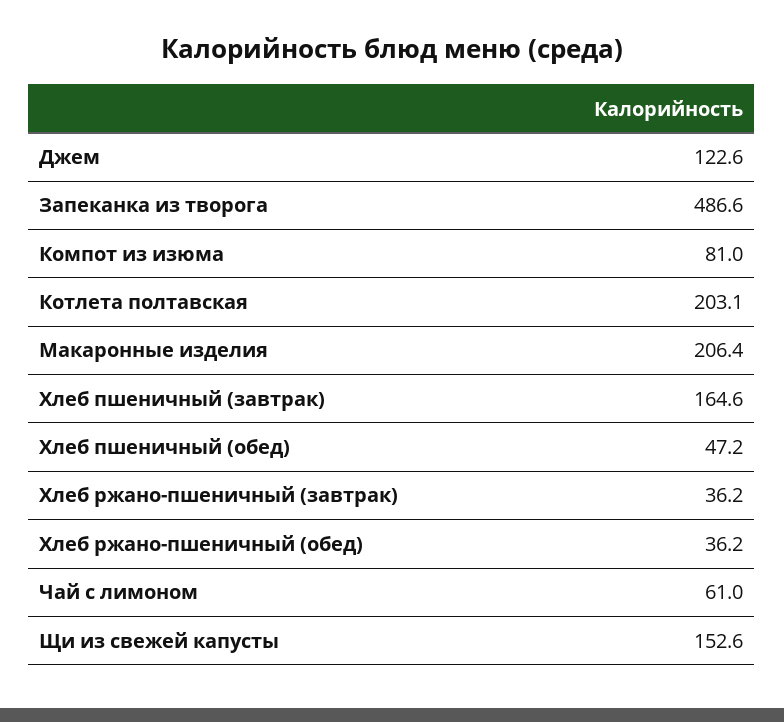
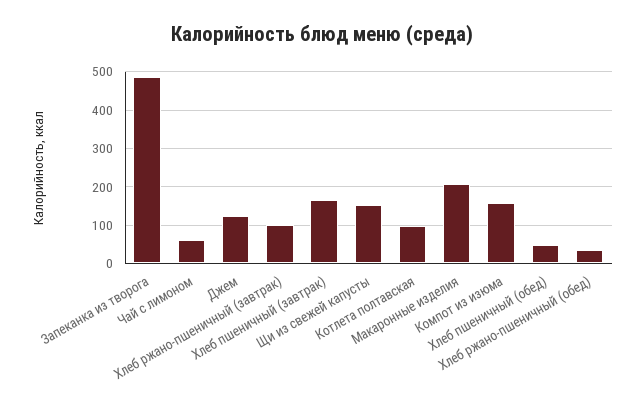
  {
    "Джем": 122.6,
    "Запеканка из творога": 486.6,
-   "Компот из изюма": 81,
+   "Компот из изюма": 160,
-   "Котлета полтавская": 203.1,
+   "Котлета полтавская": 100,
    "Макаронные изделия": 206.4,
    "Хлеб пшеничный (завтрак)": 164.6,
    "Хлеб пшеничный (обед)": 47.2,
-   "Хлеб ржано-пшеничный (завтрак)": 36.2,
+   "Хлеб ржано-пшеничный (завтрак)": 100,
    "Хлеб ржано-пшеничный (обед)": 36.2,
    "Чай с лимоном": 61,
    "Щи из свежей капусты": 152.6
  }

